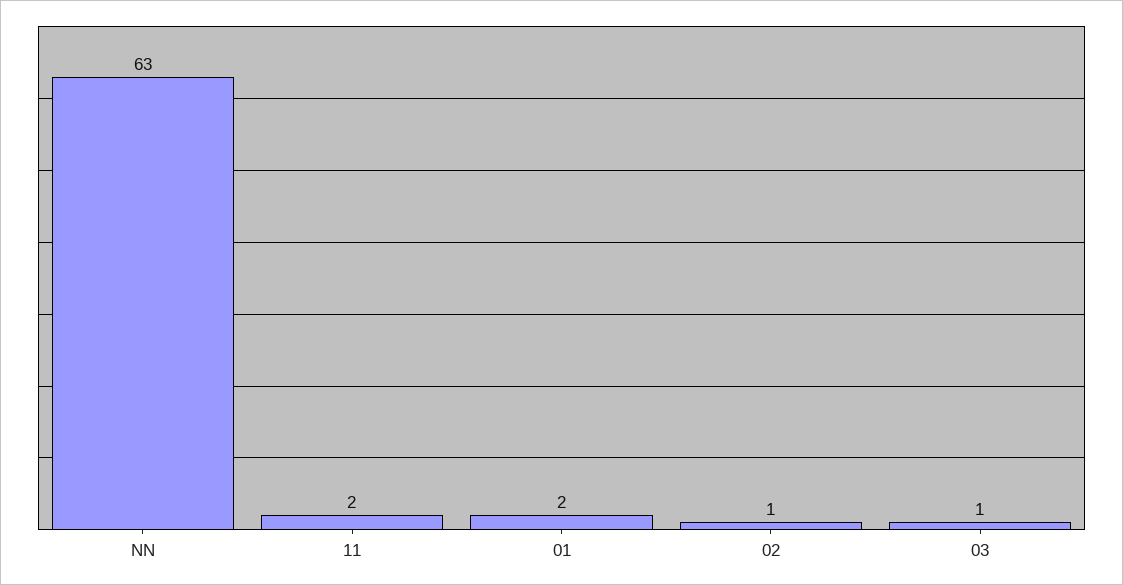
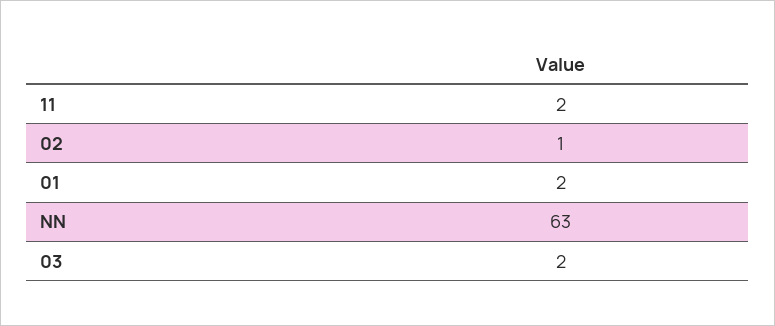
  {
    "NN": 63,
    "11": 2,
    "01": 2,
    "02": 1,
-   "03": 1
+   "03": 2
  }

